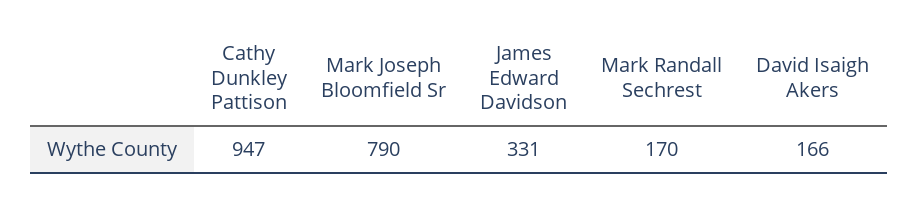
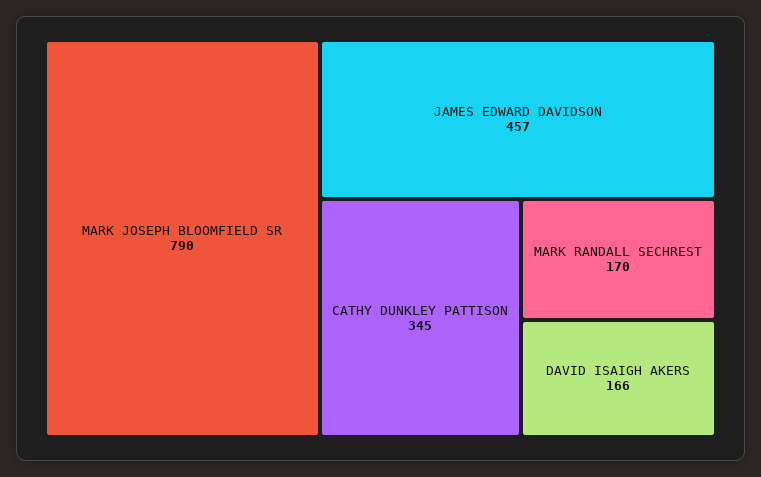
  {
-   "Cathy Dunkley Pattison": 947,
+   "Cathy Dunkley Pattison": 345,
    "Mark Joseph Bloomfield Sr": 790,
-   "James Edward Davidson": 331,
+   "James Edward Davidson": 457,
    "Mark Randall Sechrest": 170,
    "David Isaigh Akers": 166
  }

